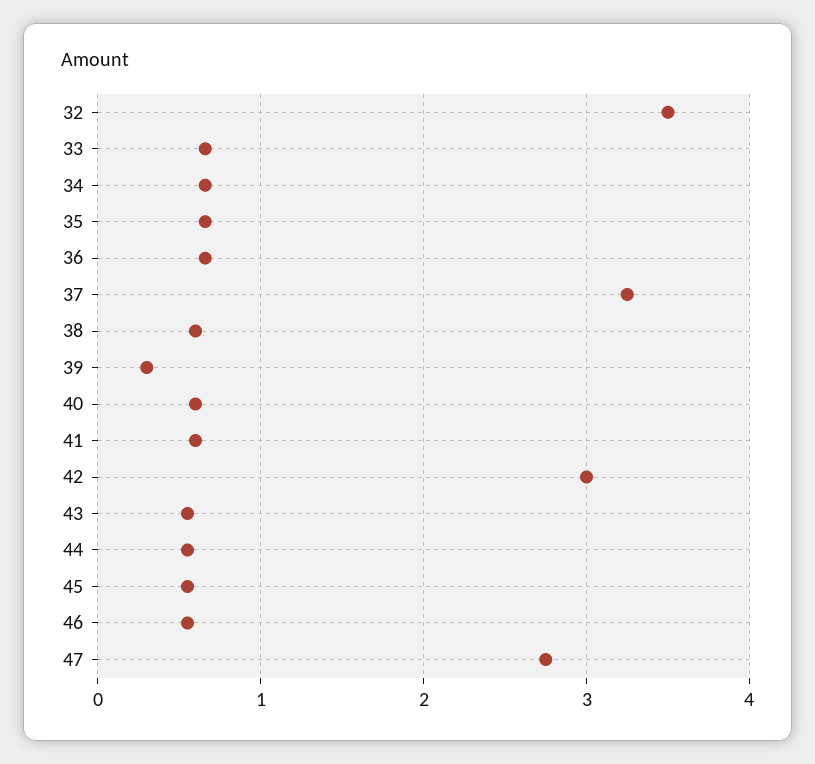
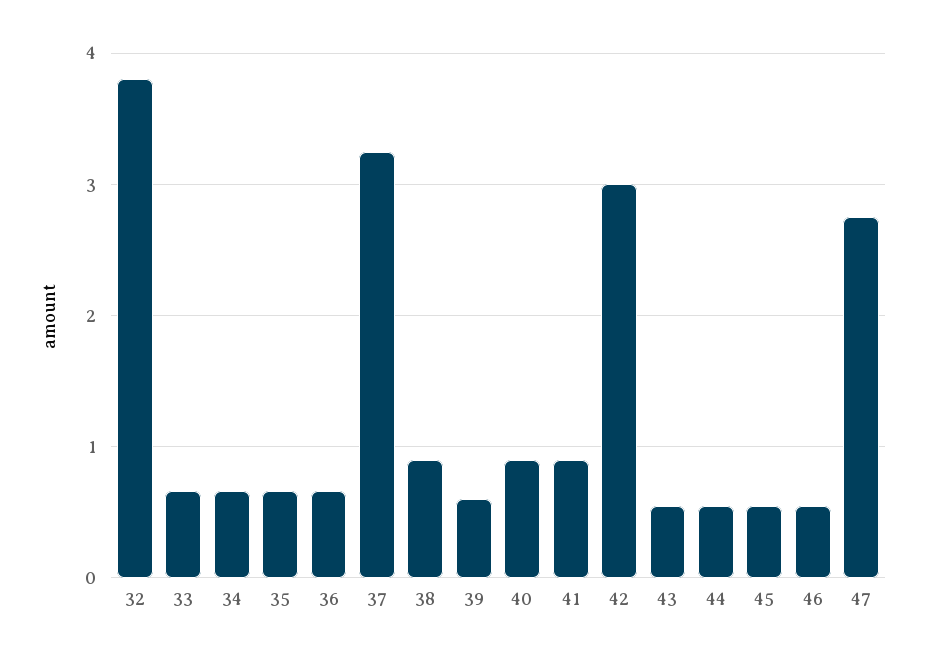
  {
-   "32": 3.5,
+   "32": 3.8,
    "33": 0.7,
    "34": 0.7,
    "35": 0.7,
    "36": 0.7,
    "37": 3.3,
-   "38": 0.6,
+   "38": 0.9,
-   "39": 0.3,
+   "39": 0.6,
-   "40": 0.6,
+   "40": 0.9,
-   "41": 0.6,
+   "41": 0.9,
    "42": 3,
    "43": 0.6,
    "44": 0.6,
    "45": 0.6,
    "46": 0.6,
    "47": 2.8
  }

